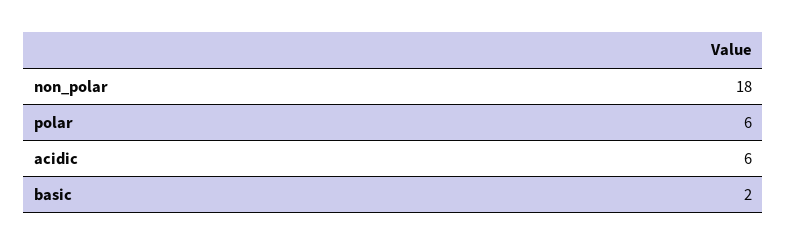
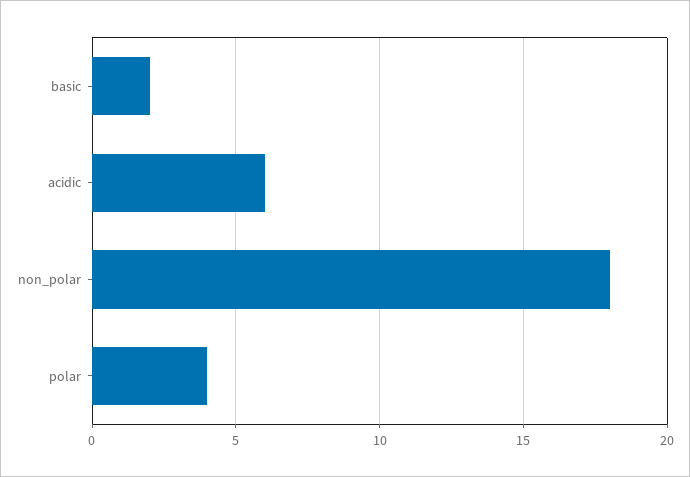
  {
    "non_polar": 18,
-   "polar": 6,
+   "polar": 4,
    "acidic": 6,
    "basic": 2
  }

